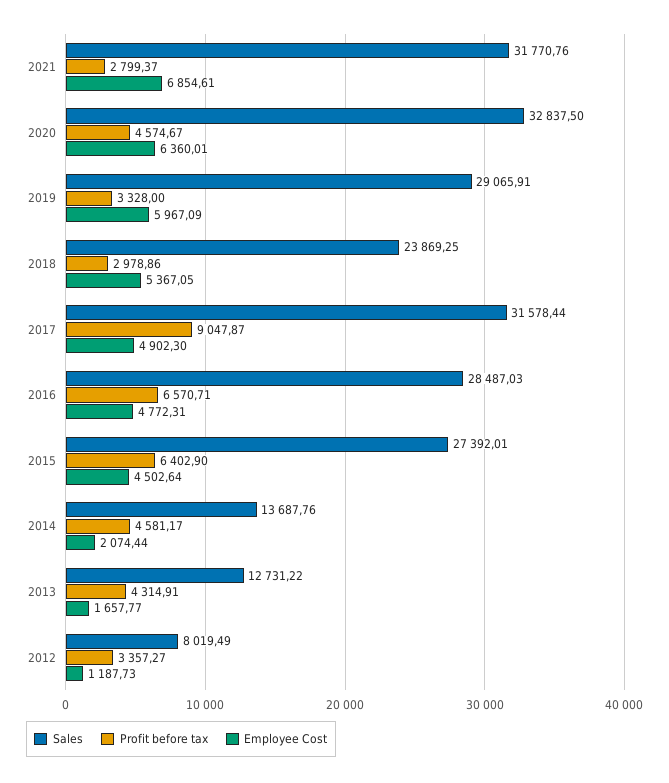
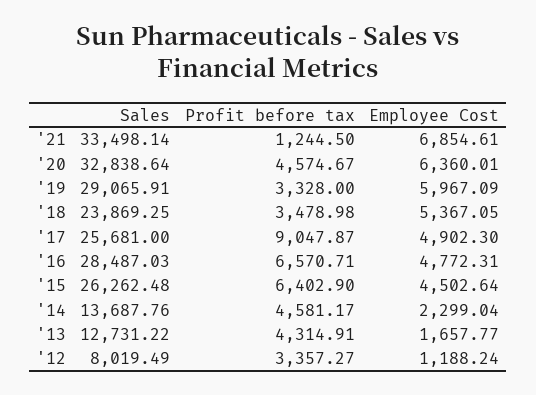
  {
    "Sales": {
-     "2021": 31770.76,
+     "2021": 33498.14,
-     "2020": 32837.5,
+     "2020": 32838.64,
      "2019": 29065.91,
      "2018": 23869.25,
-     "2017": 31578.44,
+     "2017": 25681,
      "2016": 28487.03,
-     "2015": 27392.01,
+     "2015": 26262.48,
      "2014": 13687.76,
      "2013": 12731.22,
      "2012": 8019.49
    },
    "Profit before tax": {
-     "2021": 2799.37,
+     "2021": 1244.5,
      "2020": 4574.67,
      "2019": 3328,
-     "2018": 2978.86,
+     "2018": 3478.98,
      "2017": 9047.87,
      "2016": 6570.71,
      "2015": 6402.9,
      "2014": 4581.17,
      "2013": 4314.91,
      "2012": 3357.27
    },
    "Employee Cost": {
      "2021": 6854.61,
      "2020": 6360.01,
      "2019": 5967.09,
      "2018": 5367.05,
      "2017": 4902.3,
      "2016": 4772.31,
      "2015": 4502.64,
-     "2014": 2074.44,
+     "2014": 2299.04,
      "2013": 1657.77,
-     "2012": 1187.73
+     "2012": 1188.24
    }
  }

